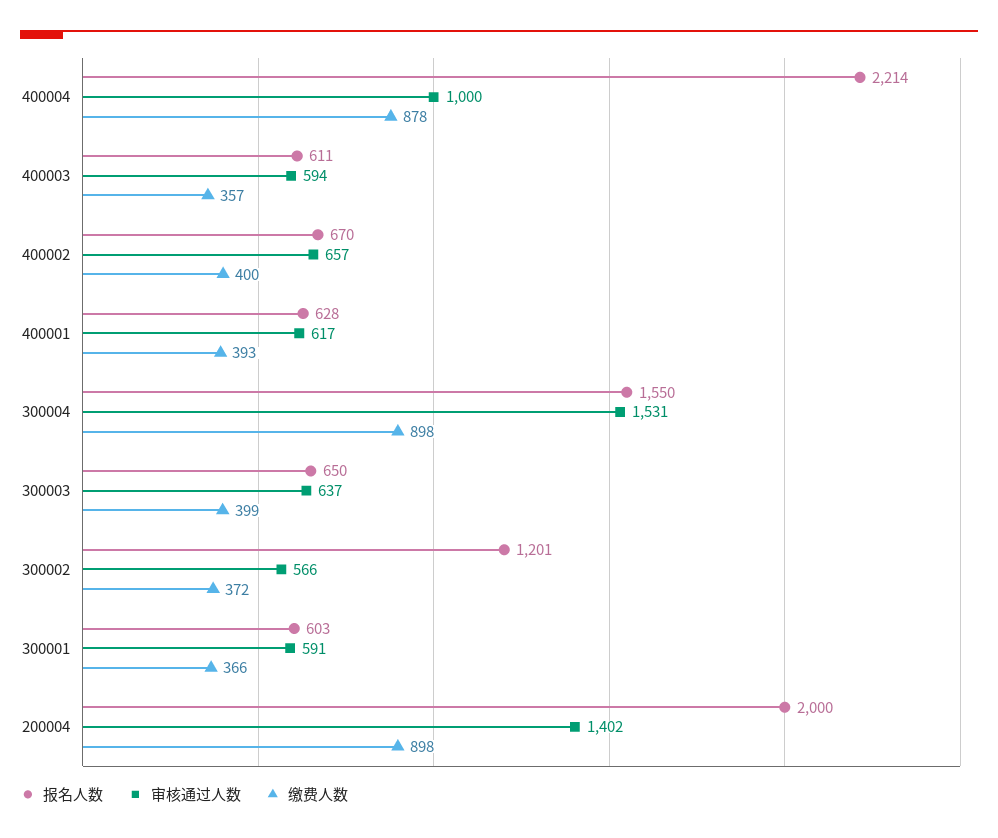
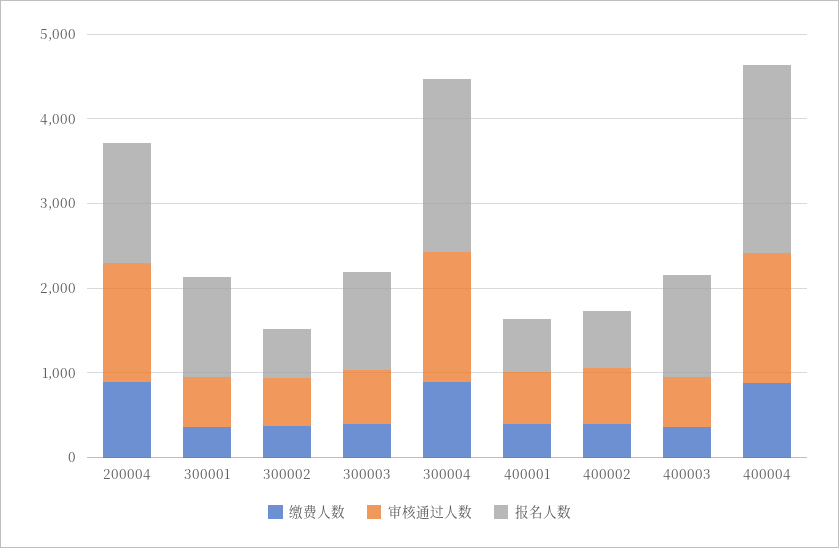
  {
    "报名人数": {
      "400004": 2214,
-     "400003": 611,
+     "400003": 1200,
      "400002": 670,
      "400001": 628,
-     "300004": 1550,
+     "300004": 2000,
-     "300003": 650,
+     "300003": 1200,
-     "300002": 1201,
+     "300002": 600,
-     "300001": 603,
+     "300001": 1200,
-     "200004": 2000
+     "200004": 1400
    },
    "审核通过人数": {
-     "400004": 1000,
+     "400004": 1600,
      "400003": 594,
      "400002": 657,
      "400001": 617,
      "300004": 1531,
      "300003": 637,
      "300002": 566,
      "300001": 591,
      "200004": 1402
    },
    "缴费人数": {
      "400004": 878,
      "400003": 357,
      "400002": 400,
      "400001": 393,
      "300004": 898,
      "300003": 399,
      "300002": 372,
      "300001": 366,
      "200004": 898
    }
  }

